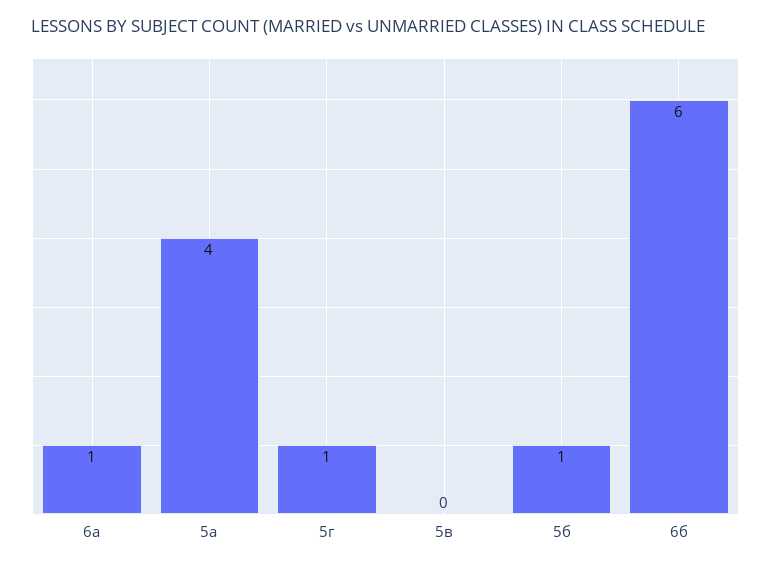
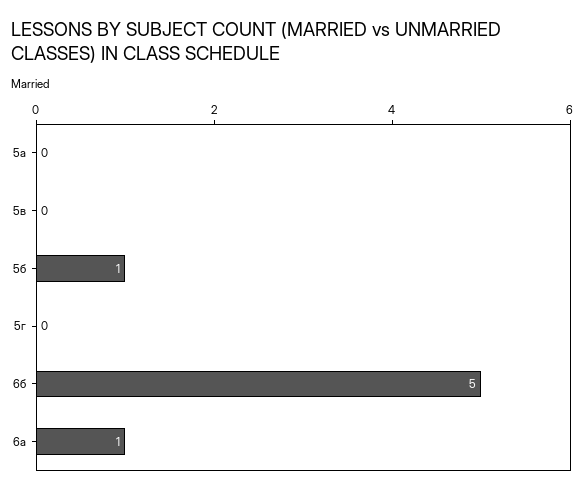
  {
    "6а": 1,
-   "5а": 4,
+   "5а": 0,
-   "5г": 1,
+   "5г": 0,
    "5в": 0,
    "5б": 1,
-   "6б": 6
+   "6б": 5
  }

